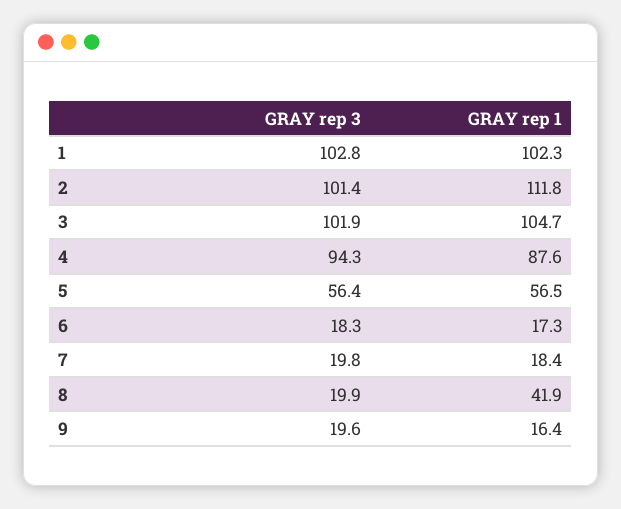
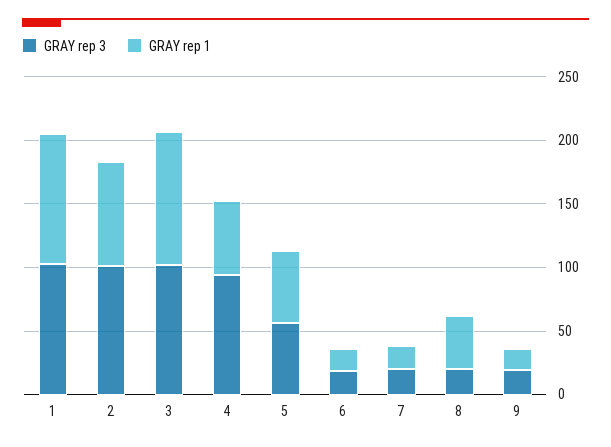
  {
    "GRAY rep 3": {
      "1": 102.8,
      "2": 101.4,
      "3": 101.9,
      "4": 94.3,
      "5": 56.4,
      "6": 18.3,
      "7": 19.8,
      "8": 19.9,
      "9": 19.6
    },
    "GRAY rep 1": {
      "1": 102.3,
-     "2": 111.8,
+     "2": 80,
      "3": 104.7,
-     "4": 87.6,
+     "4": 60,
      "5": 56.5,
      "6": 17.3,
      "7": 18.4,
      "8": 41.9,
      "9": 16.4
    }
  }

